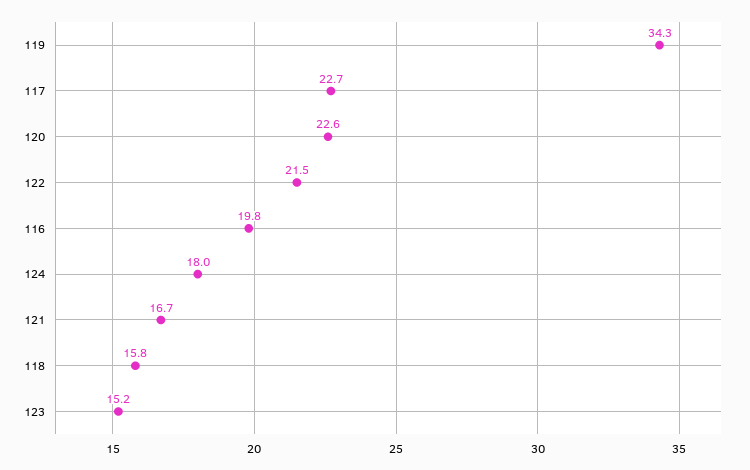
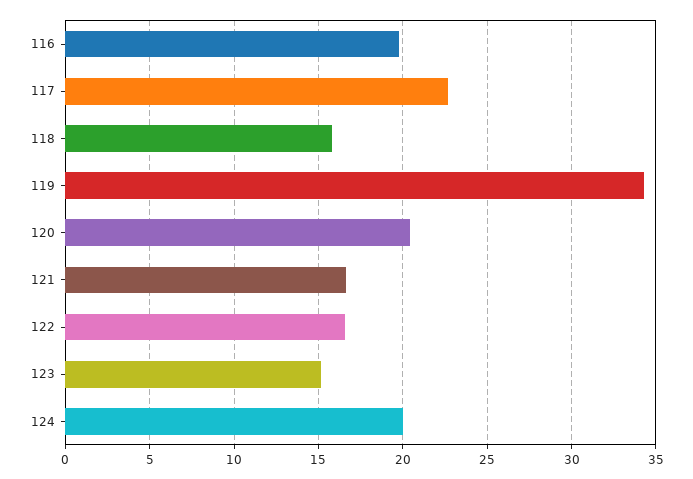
  {
    "119": 34.3,
    "117": 22.7,
-   "120": 22.6,
+   "120": 20.5,
-   "122": 21.5,
+   "122": 16.5,
    "116": 19.8,
-   "124": 18,
+   "124": 20,
    "121": 16.7,
    "118": 15.8,
    "123": 15.2
  }

